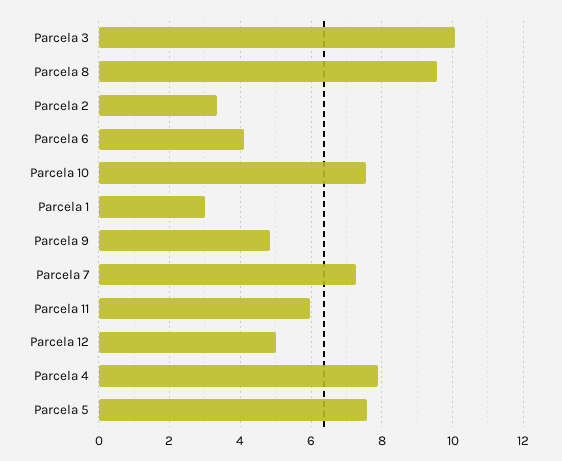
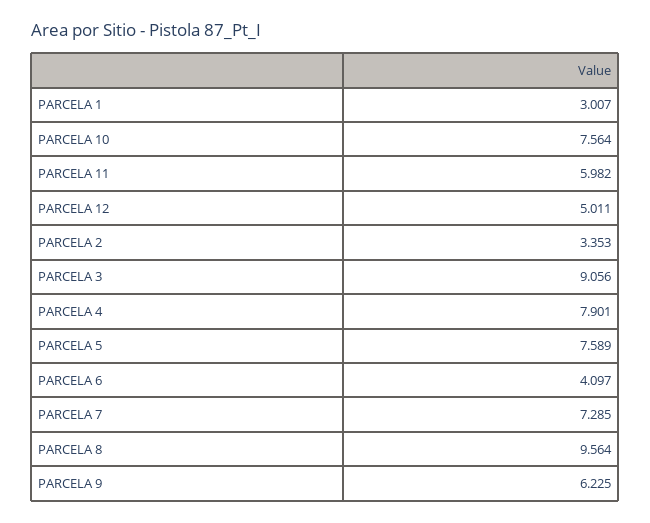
  {
-   "Parcela 3": 10,
+   "Parcela 3": 9.056,
    "Parcela 8": 9.564,
    "Parcela 2": 3.353,
    "Parcela 6": 4.097,
    "Parcela 10": 7.564,
    "Parcela 1": 3.007,
-   "Parcela 9": 4.8,
+   "Parcela 9": 6.225,
    "Parcela 7": 7.285,
    "Parcela 11": 5.982,
    "Parcela 12": 5.011,
    "Parcela 4": 7.901,
    "Parcela 5": 7.589
  }

